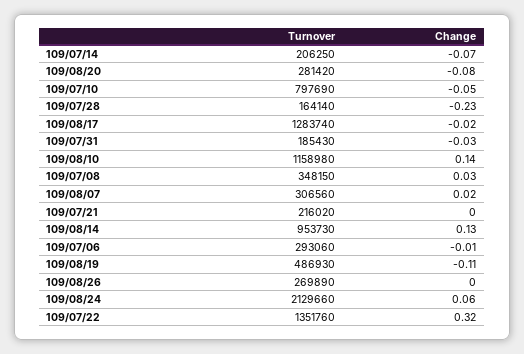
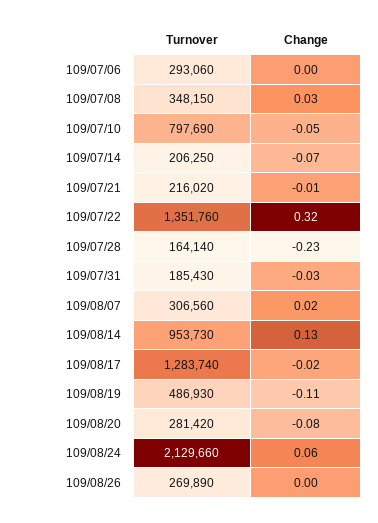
  {
    "Turnover": {
      "109/07/14": 206250,
      "109/08/20": 281420,
      "109/07/10": 797690,
      "109/07/28": 164140,
      "109/08/17": 1283740,
      "109/07/31": 185430,
-     "109/08/10": 1158980,
      "109/07/08": 348150,
      "109/08/07": 306560,
      "109/07/21": 216020,
      "109/08/14": 953730,
      "109/07/06": 293060,
      "109/08/19": 486930,
      "109/08/26": 269890,
      "109/08/24": 2129660,
      "109/07/22": 1351760
    },
    "Change": {
      "109/07/14": -0.07,
      "109/08/20": -0.08,
      "109/07/10": -0.05,
      "109/07/28": -0.23,
      "109/08/17": -0.02,
      "109/07/31": -0.03,
-     "109/08/10": 0.14,
      "109/07/08": 0.03,
      "109/08/07": 0.02,
-     "109/07/21": 0,
+     "109/07/21": -0.01,
      "109/08/14": 0.13,
-     "109/07/06": -0.01,
+     "109/07/06": 0,
      "109/08/19": -0.11,
      "109/08/26": 0,
      "109/08/24": 0.06,
      "109/07/22": 0.32
    }
  }

